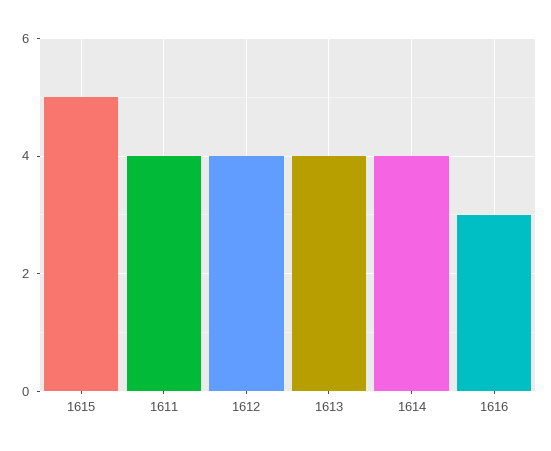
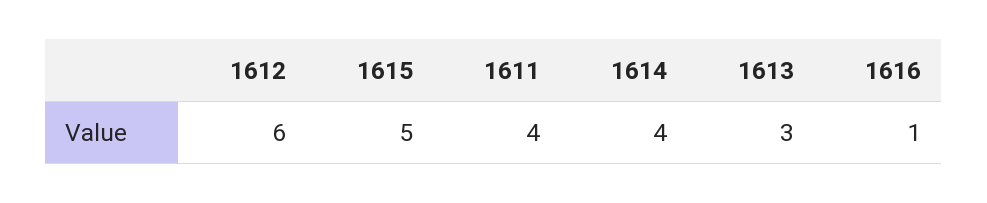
  {
    "1615": 5,
    "1611": 4,
-   "1612": 4,
+   "1612": 6,
-   "1613": 4,
+   "1613": 3,
    "1614": 4,
-   "1616": 3
+   "1616": 1
  }

